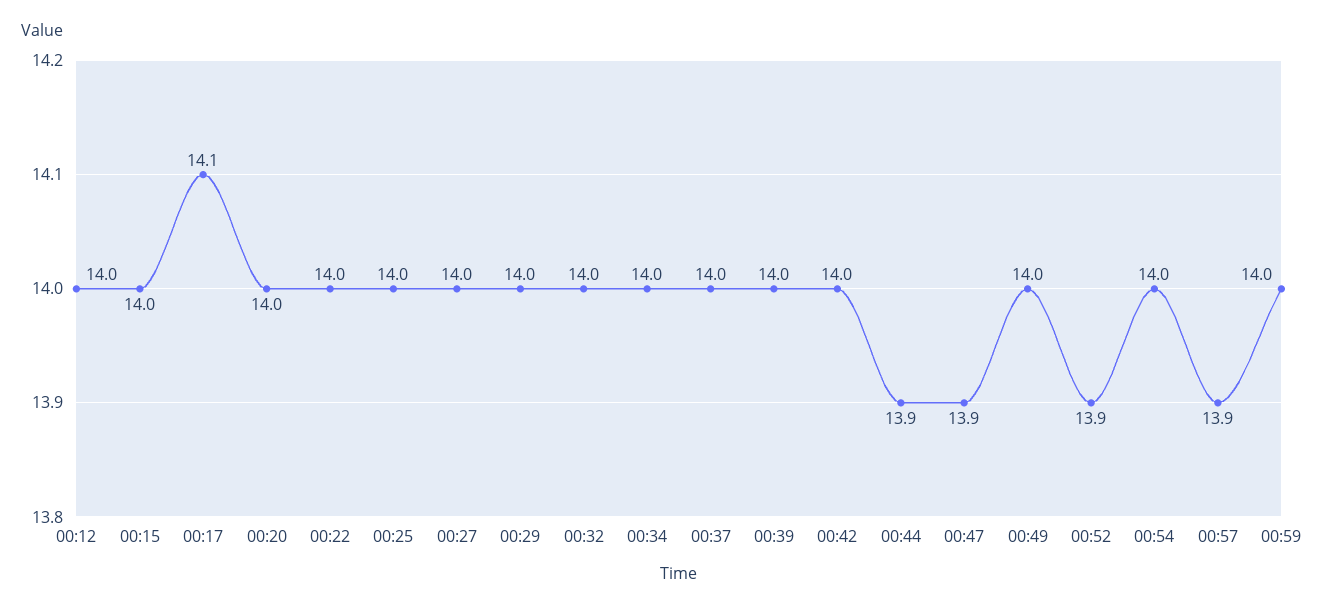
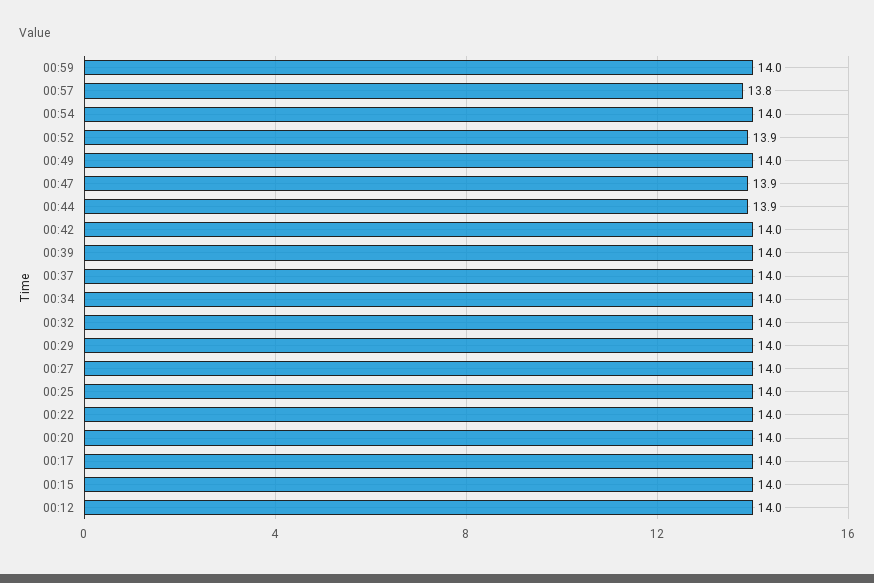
  {
    "00:12": 14,
    "00:15": 14,
-   "00:17": 14.1,
+   "00:17": 14,
    "00:20": 14,
    "00:22": 14,
    "00:25": 14,
    "00:27": 14,
    "00:29": 14,
    "00:32": 14,
    "00:34": 14,
    "00:37": 14,
    "00:39": 14,
    "00:42": 14,
    "00:44": 13.9,
    "00:47": 13.9,
    "00:49": 14,
    "00:52": 13.9,
    "00:54": 14,
-   "00:57": 13.9,
+   "00:57": 13.8,
    "00:59": 14
  }

